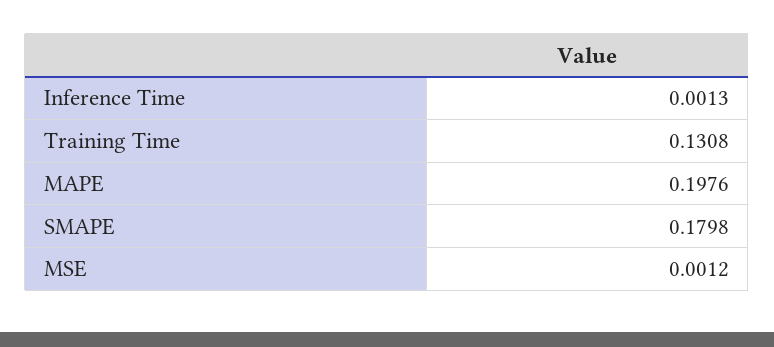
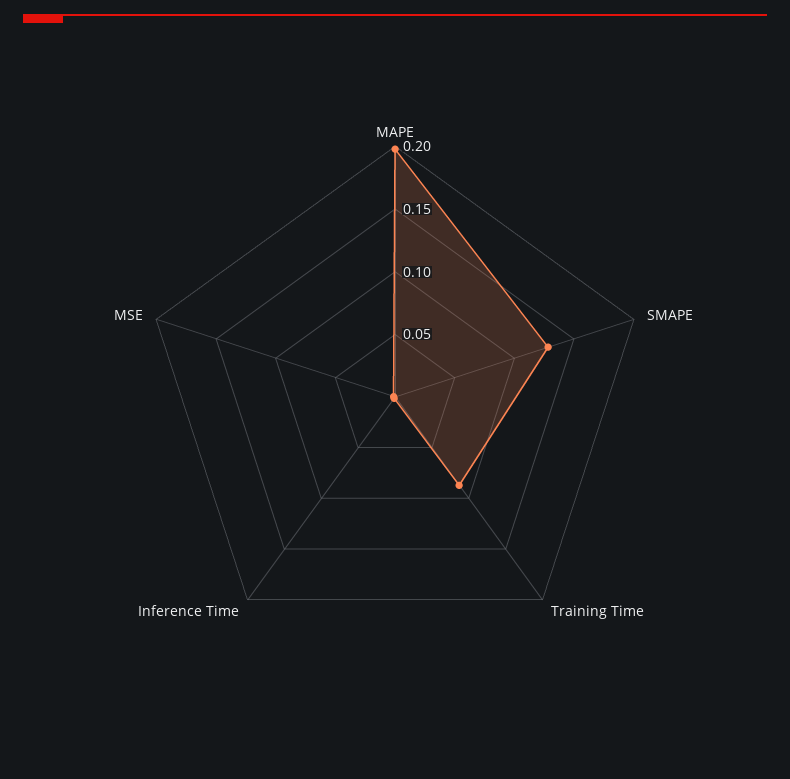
  {
    "Inference Time": 0.0013,
-   "Training Time": 0.1308,
+   "Training Time": 0.09,
    "MAPE": 0.1976,
-   "SMAPE": 0.1798,
+   "SMAPE": 0.13,
    "MSE": 0.0012
  }

